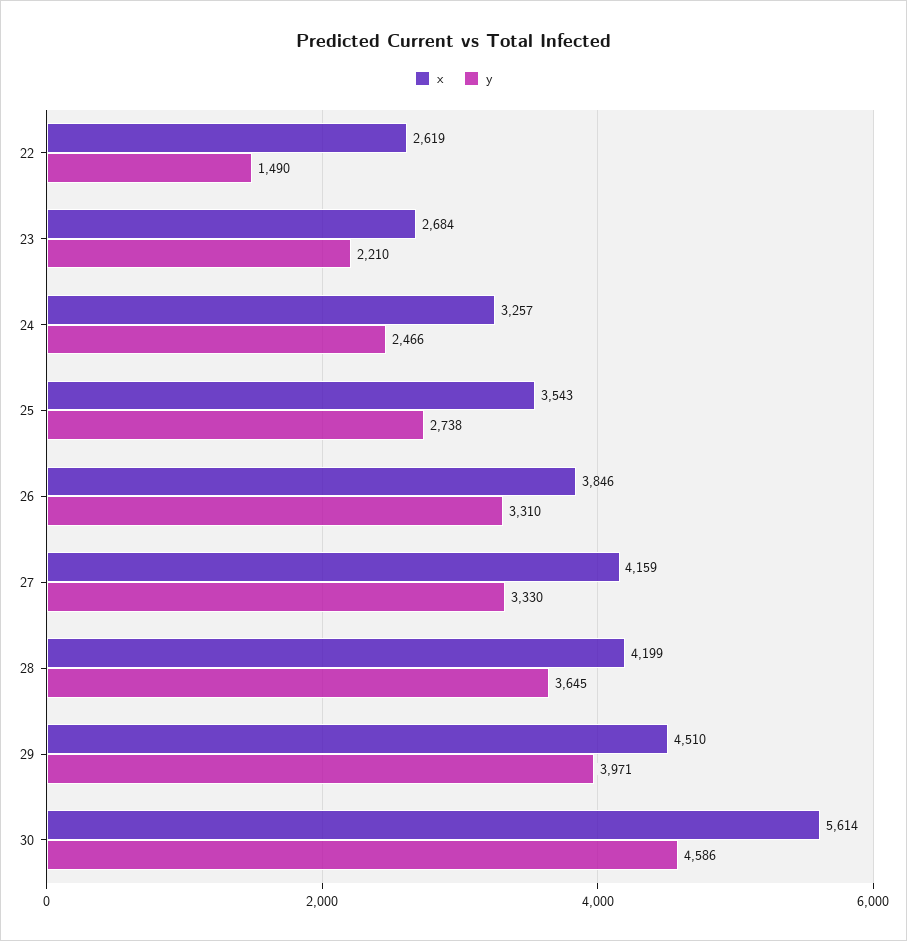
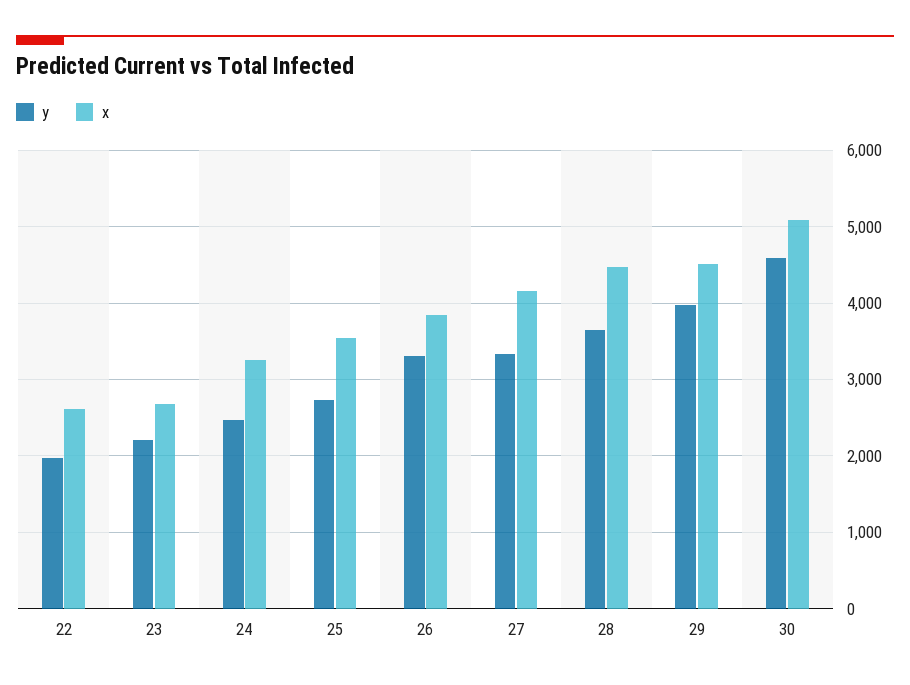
  {
    "x": {
      "22": 2619,
      "23": 2684,
      "24": 3257,
      "25": 3543,
      "26": 3846,
      "27": 4159,
-     "28": 4199,
+     "28": 4500,
      "29": 4510,
-     "30": 5614
+     "30": 5100
    },
    "y": {
-     "22": 1490,
+     "22": 2000,
      "23": 2210,
      "24": 2466,
      "25": 2738,
      "26": 3310,
      "27": 3330,
      "28": 3645,
      "29": 3971,
      "30": 4586
    }
  }

